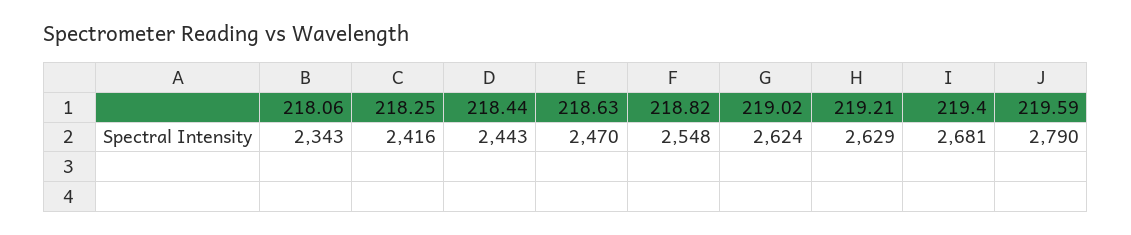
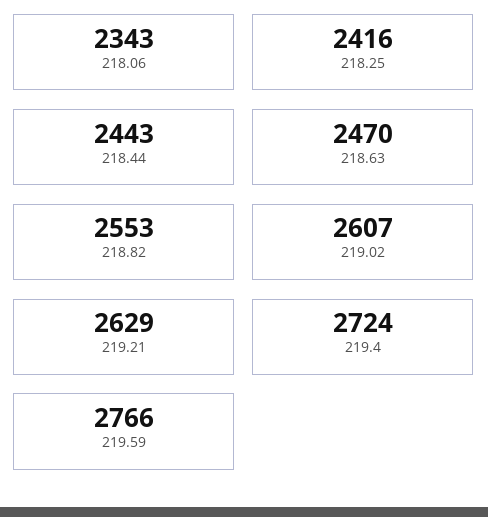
  {
    "218.06": 2343,
    "218.25": 2416,
    "218.44": 2443,
    "218.63": 2470,
-   "218.82": 2548,
+   "218.82": 2553,
-   "219.02": 2624,
+   "219.02": 2607,
    "219.21": 2629,
-   "219.4": 2681,
+   "219.4": 2724,
-   "219.59": 2790
+   "219.59": 2766
  }

